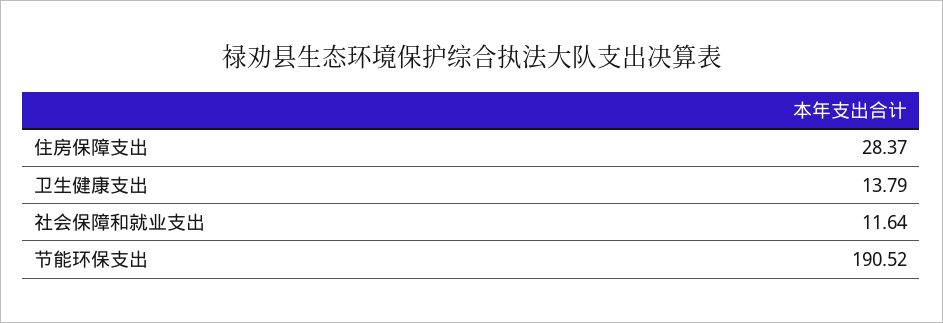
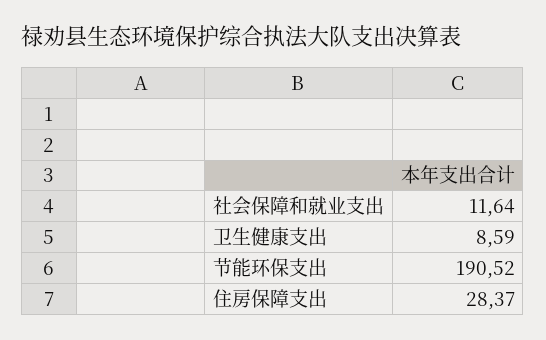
  {
    "住房保障支出": 28.37,
-   "卫生健康支出": 13.79,
+   "卫生健康支出": 8.59,
    "社会保障和就业支出": 11.64,
    "节能环保支出": 190.52
  }

